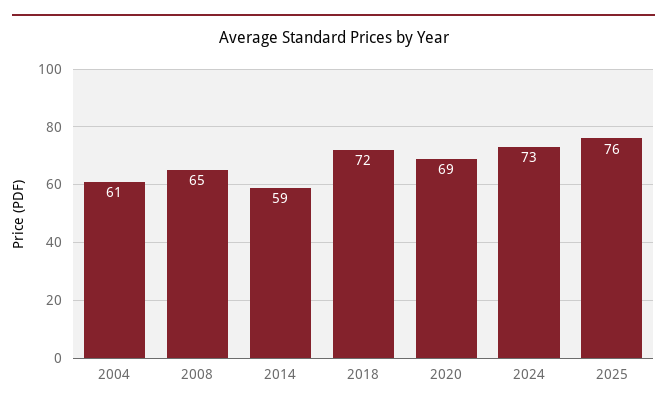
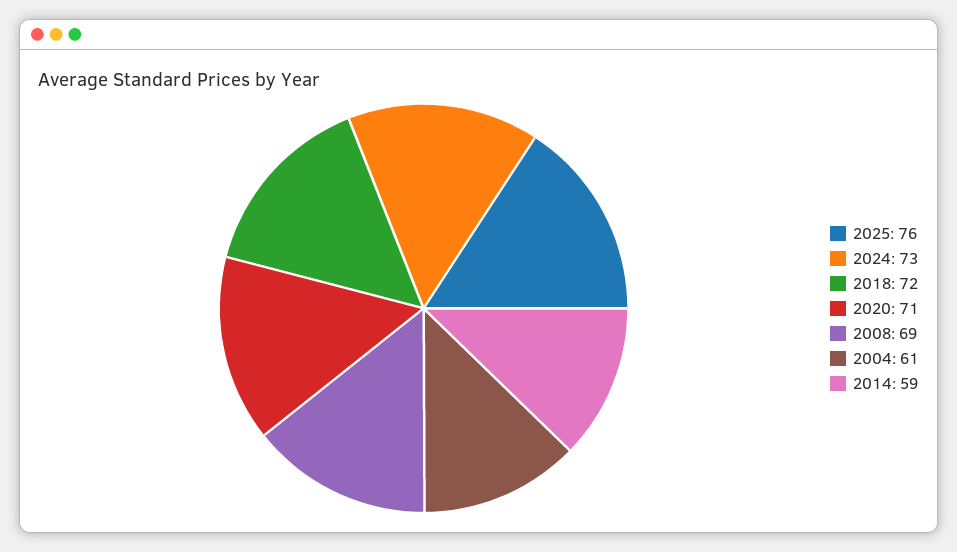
  {
    "2004": 61,
-   "2008": 65,
+   "2008": 69,
    "2014": 59,
    "2018": 72,
-   "2020": 69,
+   "2020": 71,
    "2024": 73,
    "2025": 76
  }

